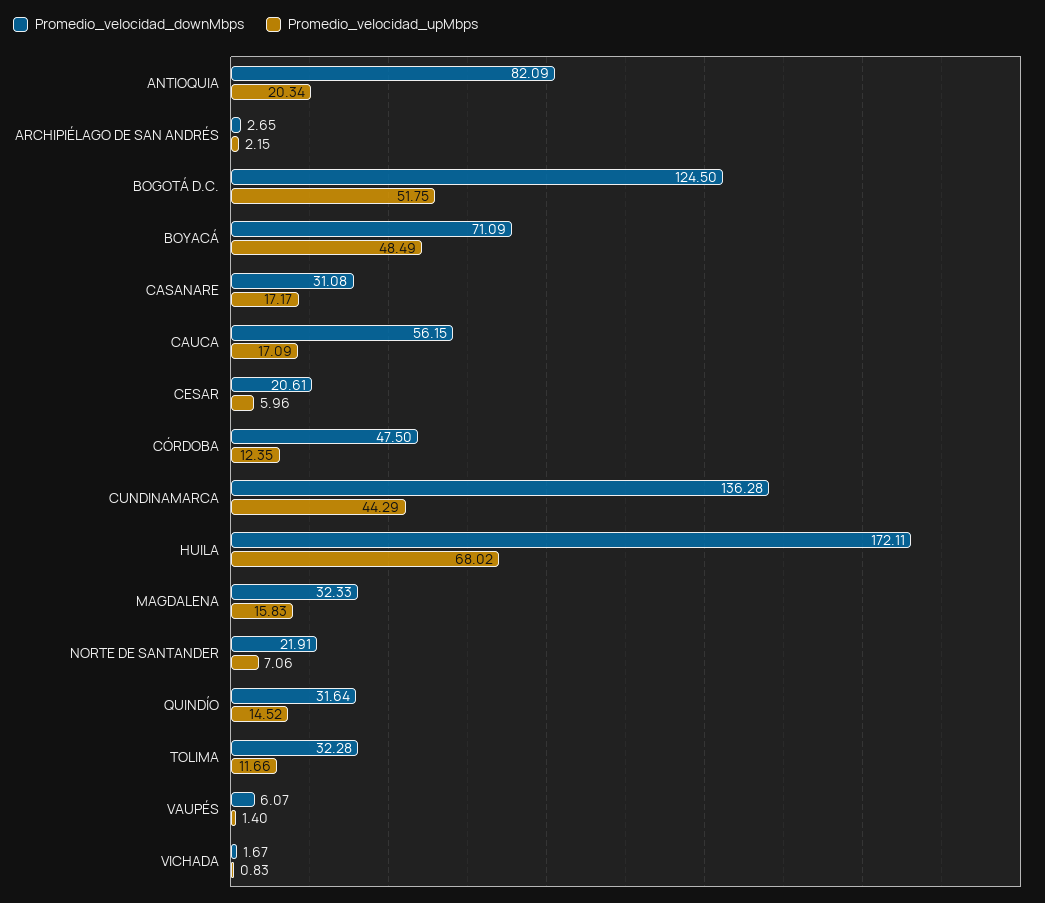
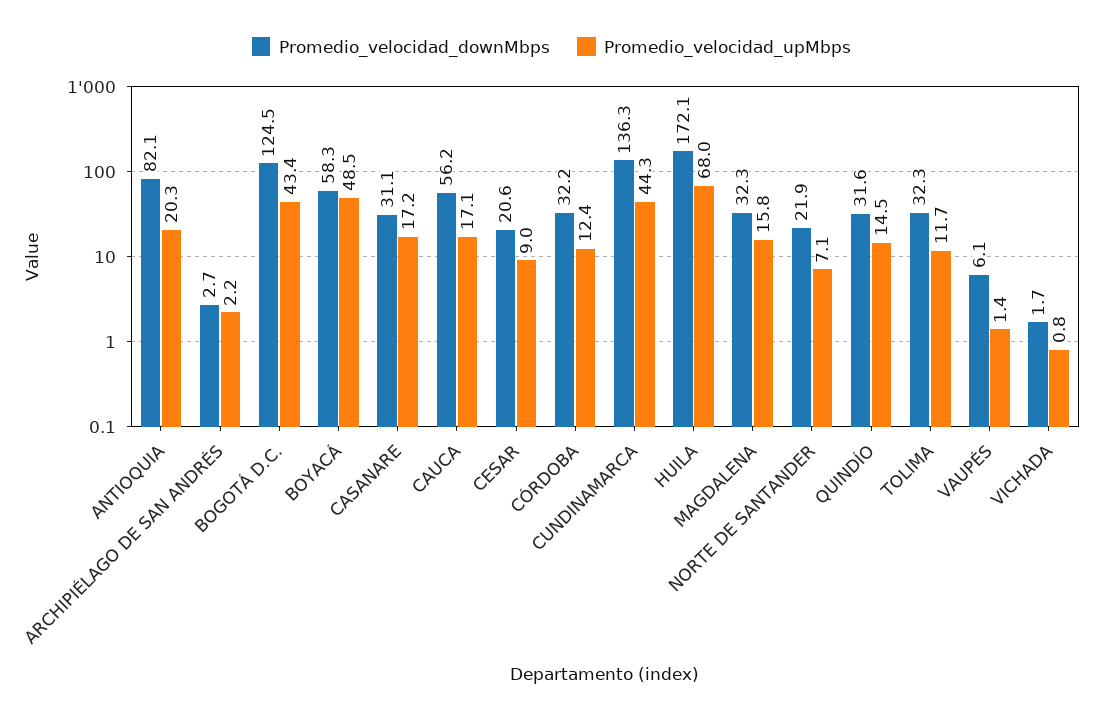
  {
    "Promedio_velocidad_downMbps": {
      "ANTIOQUIA": 82.09,
      "ARCHIPIÉLAGO DE SAN ANDRÉS": 2.65,
      "BOGOTÁ D.C.": 124.5,
-     "BOYACÁ": 71.09,
+     "BOYACÁ": 58.3,
      "CASANARE": 31.08,
      "CAUCA": 56.15,
      "CESAR": 20.61,
-     "CÓRDOBA": 47.5,
+     "CÓRDOBA": 32.2,
      "CUNDINAMARCA": 136.28,
      "HUILA": 172.11,
      "MAGDALENA": 32.33,
      "NORTE DE SANTANDER": 21.91,
      "QUINDÍO": 31.64,
      "TOLIMA": 32.28,
      "VAUPÉS": 6.07,
      "VICHADA": 1.67
    },
    "Promedio_velocidad_upMbps": {
      "ANTIOQUIA": 20.34,
      "ARCHIPIÉLAGO DE SAN ANDRÉS": 2.15,
-     "BOGOTÁ D.C.": 51.75,
+     "BOGOTÁ D.C.": 43.4,
      "BOYACÁ": 48.49,
      "CASANARE": 17.17,
      "CAUCA": 17.09,
-     "CESAR": 5.96,
+     "CESAR": 9,
      "CÓRDOBA": 12.35,
      "CUNDINAMARCA": 44.29,
      "HUILA": 68.02,
      "MAGDALENA": 15.83,
      "NORTE DE SANTANDER": 7.06,
      "QUINDÍO": 14.52,
      "TOLIMA": 11.66,
      "VAUPÉS": 1.4,
      "VICHADA": 0.83
    }
  }

